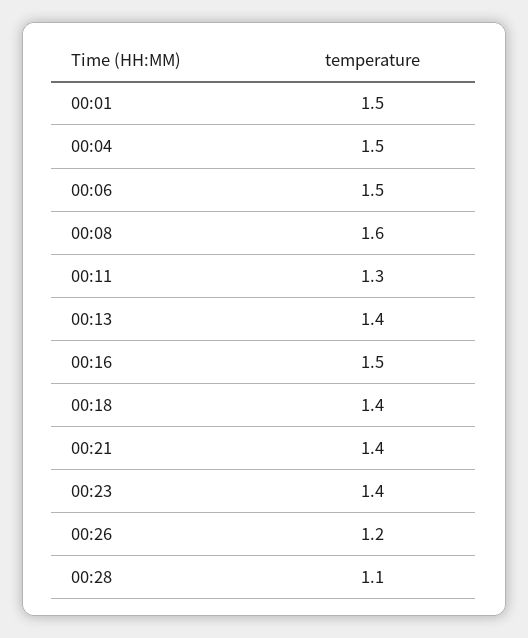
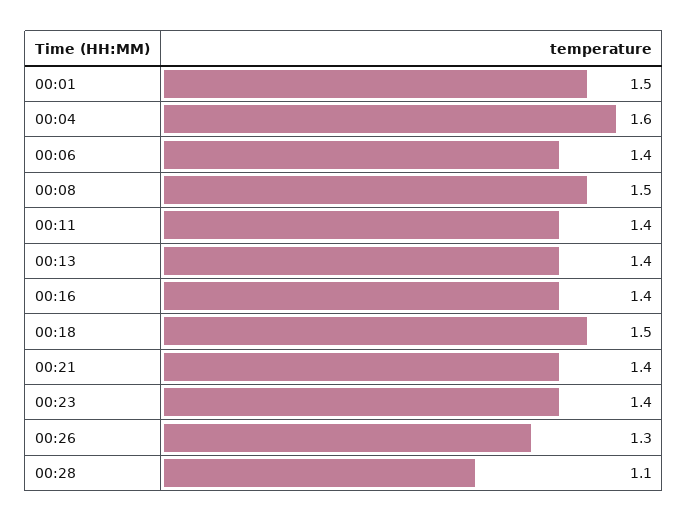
  {
    "00:01": 1.5,
-   "00:04": 1.5,
+   "00:04": 1.6,
-   "00:06": 1.5,
+   "00:06": 1.4,
-   "00:08": 1.6,
+   "00:08": 1.5,
-   "00:11": 1.3,
+   "00:11": 1.4,
    "00:13": 1.4,
-   "00:16": 1.5,
+   "00:16": 1.4,
-   "00:18": 1.4,
+   "00:18": 1.5,
    "00:21": 1.4,
    "00:23": 1.4,
-   "00:26": 1.2,
+   "00:26": 1.3,
    "00:28": 1.1
  }

